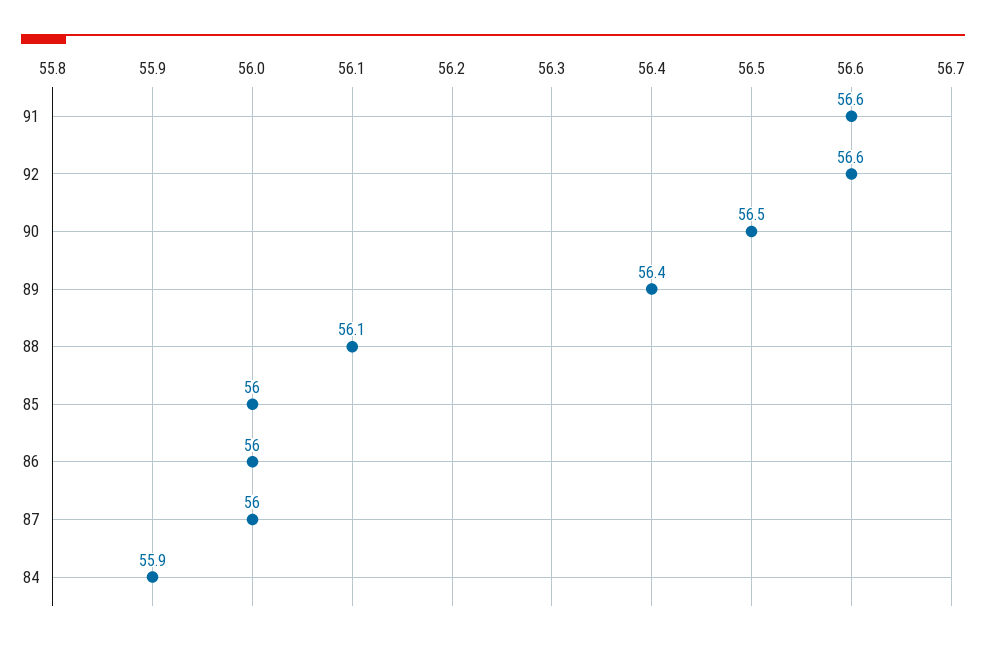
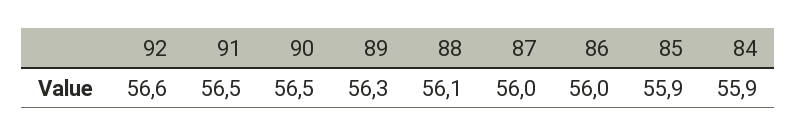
  {
-   "91": 56.6,
+   "91": 56.5,
    "92": 56.6,
    "90": 56.5,
-   "89": 56.4,
+   "89": 56.3,
    "88": 56.1,
-   "85": 56,
+   "85": 55.9,
    "86": 56,
    "87": 56,
    "84": 55.9
  }

